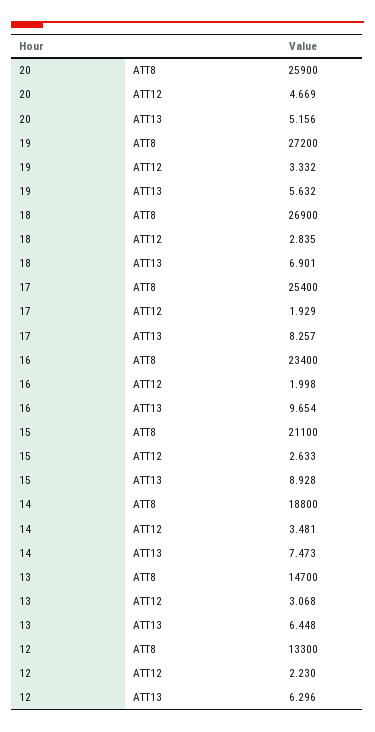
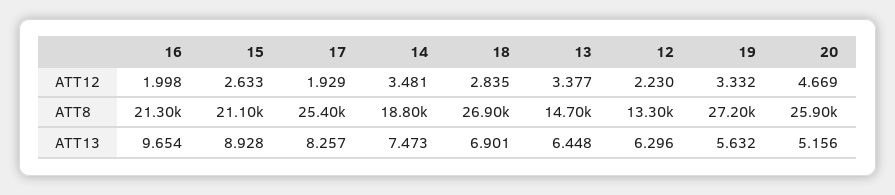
  {
    "20": {
      "ATT8": 25900,
      "ATT12": 4.669,
      "ATT13": 5.156
    },
    "19": {
      "ATT8": 27200,
      "ATT12": 3.332,
      "ATT13": 5.632
    },
    "18": {
      "ATT8": 26900,
      "ATT12": 2.835,
      "ATT13": 6.901
    },
    "17": {
      "ATT8": 25400,
      "ATT12": 1.929,
      "ATT13": 8.257
    },
    "16": {
-     "ATT8": 23400,
+     "ATT8": 21300,
      "ATT12": 1.998,
      "ATT13": 9.654
    },
    "15": {
      "ATT8": 21100,
      "ATT12": 2.633,
      "ATT13": 8.928
    },
    "14": {
      "ATT8": 18800,
      "ATT12": 3.481,
      "ATT13": 7.473
    },
    "13": {
      "ATT8": 14700,
-     "ATT12": 3.068,
+     "ATT12": 3.377,
      "ATT13": 6.448
    },
    "12": {
      "ATT8": 13300,
      "ATT12": 2.23,
      "ATT13": 6.296
    }
  }

